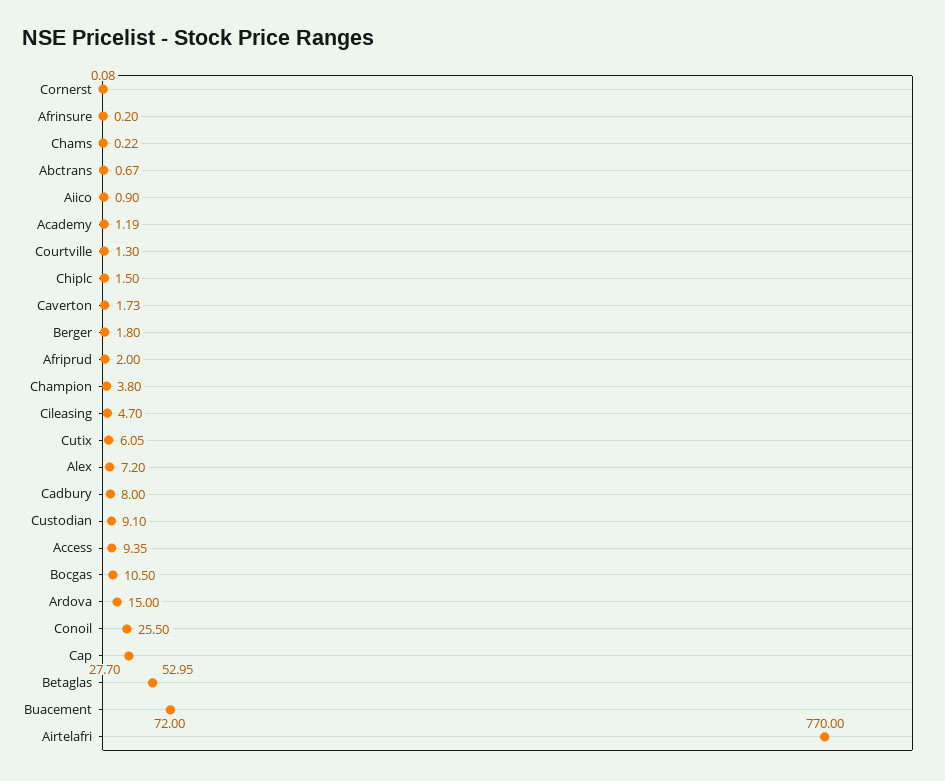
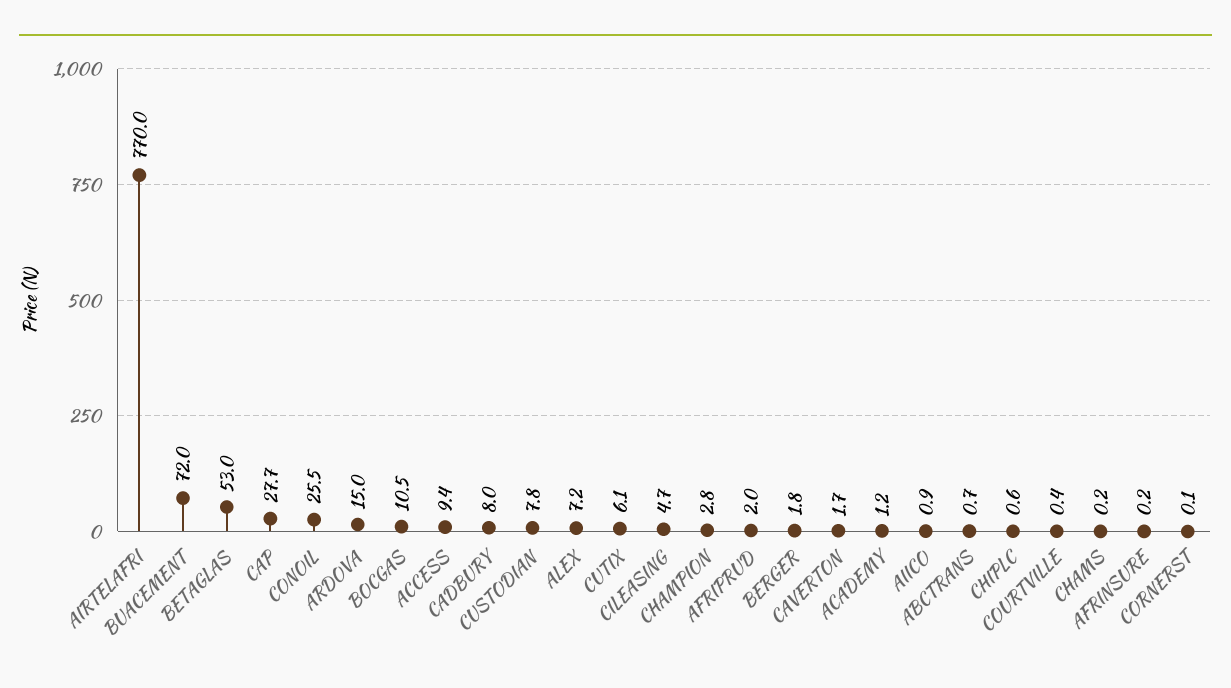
  {
    "Cornerst": 0.08,
    "Afrinsure": 0.2,
    "Chams": 0.22,
    "Abctrans": 0.67,
    "Aiico": 0.9,
    "Academy": 1.19,
-   "Courtville": 1.3,
+   "Courtville": 0.4,
-   "Chiplc": 1.5,
+   "Chiplc": 0.6,
    "Caverton": 1.73,
    "Berger": 1.8,
    "Afriprud": 2,
-   "Champion": 3.8,
+   "Champion": 2.8,
    "Cileasing": 4.7,
    "Cutix": 6.05,
    "Alex": 7.2,
    "Cadbury": 8,
-   "Custodian": 9.1,
+   "Custodian": 7.8,
    "Access": 9.35,
    "Bocgas": 10.5,
    "Ardova": 15,
    "Conoil": 25.5,
    "Cap": 27.7,
    "Betaglas": 52.95,
    "Buacement": 72,
    "Airtelafri": 770
  }

